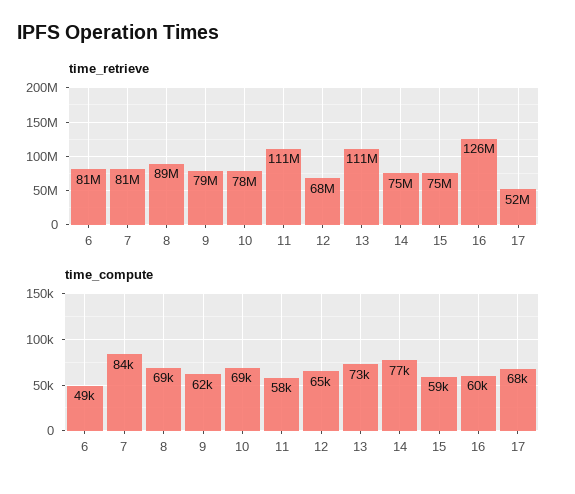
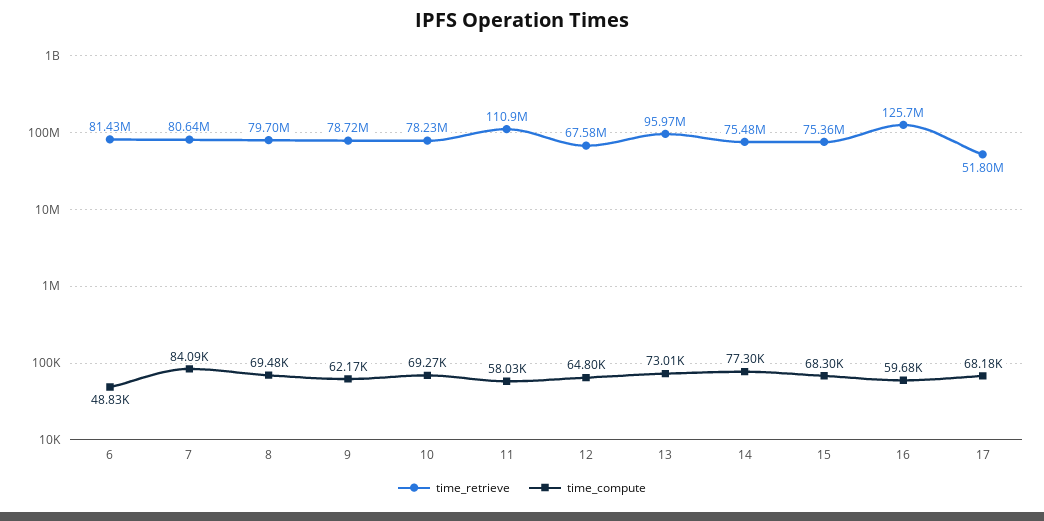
  {
    "time_retrieve": {
      "6": 81430000,
      "7": 80640000,
-     "8": 89000000,
+     "8": 79700000,
      "9": 78720000,
      "10": 78230000,
      "11": 110900000,
      "12": 67580000,
-     "13": 111000000,
+     "13": 95970000,
      "14": 75480000,
      "15": 75360000,
      "16": 125700000,
      "17": 51800000
    },
    "time_compute": {
      "6": 48830,
      "7": 84090,
      "8": 69480,
      "9": 62170,
      "10": 69270,
      "11": 58030,
      "12": 64800,
      "13": 73010,
      "14": 77300,
-     "15": 59000,
+     "15": 68300,
      "16": 59680,
      "17": 68180
    }
  }

